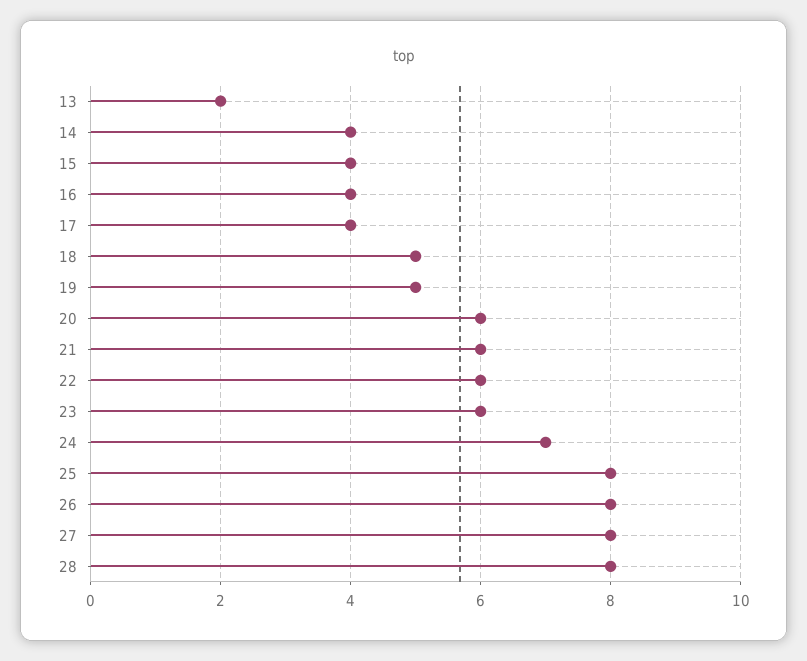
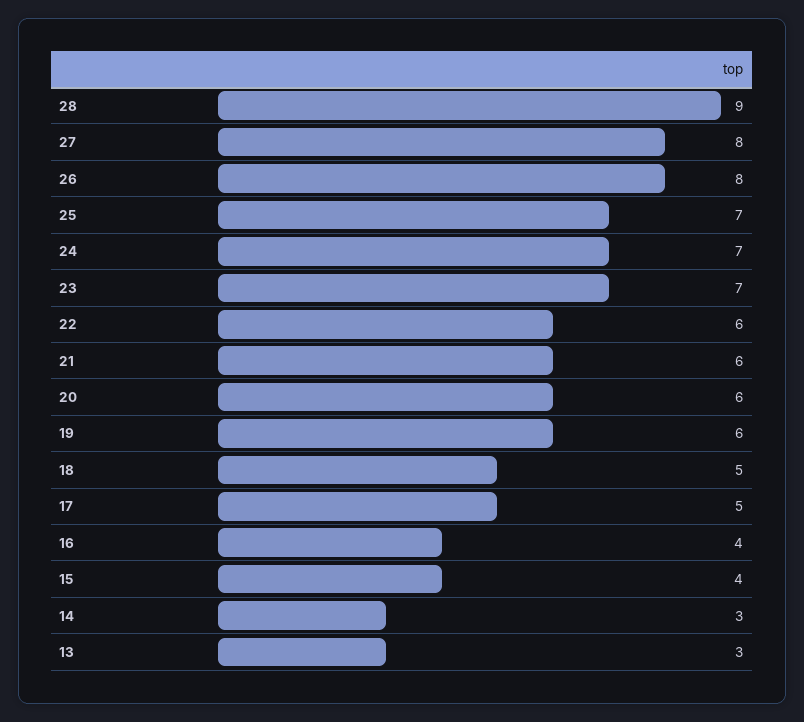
  {
-   "13": 2,
+   "13": 3,
-   "14": 4,
+   "14": 3,
    "15": 4,
    "16": 4,
-   "17": 4,
+   "17": 5,
    "18": 5,
-   "19": 5,
+   "19": 6,
    "20": 6,
    "21": 6,
    "22": 6,
-   "23": 6,
+   "23": 7,
    "24": 7,
-   "25": 8,
+   "25": 7,
    "26": 8,
    "27": 8,
-   "28": 8
+   "28": 9
  }

